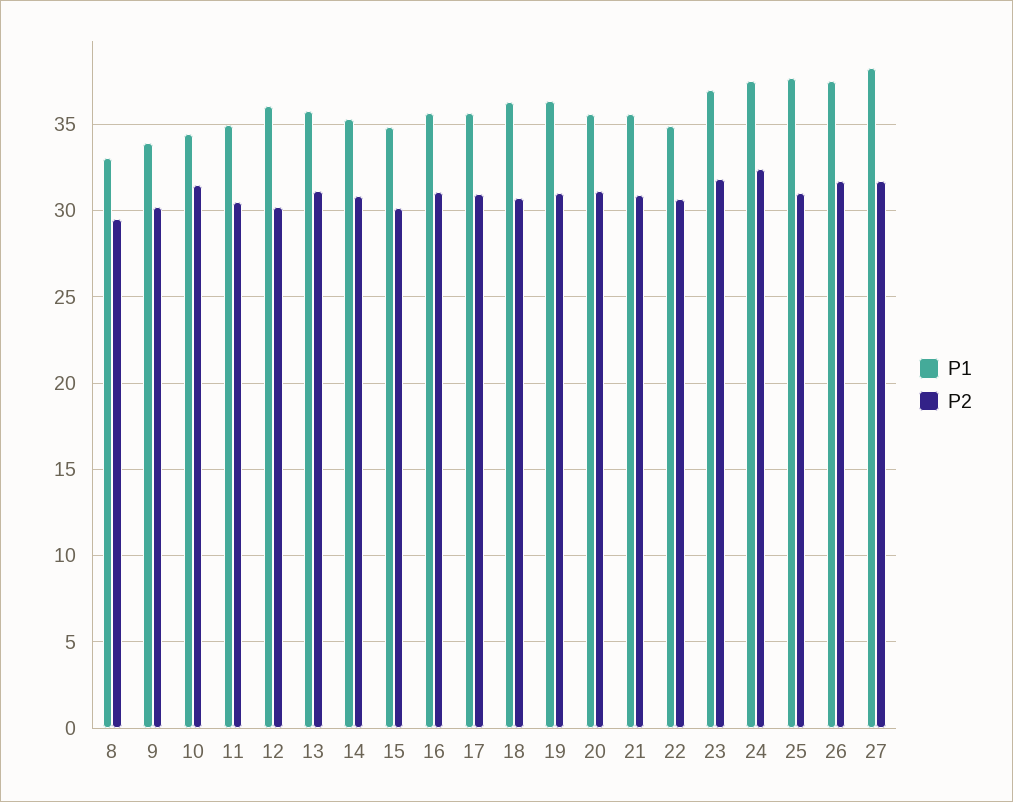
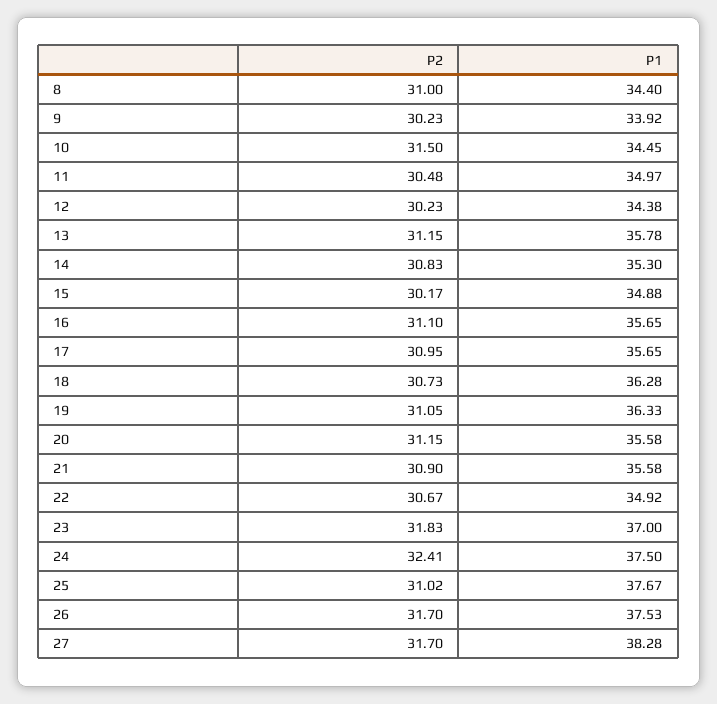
  {
    "P1": {
-     "8": 33,
+     "8": 34.4,
      "9": 33.92,
      "10": 34.45,
      "11": 34.97,
-     "12": 36,
+     "12": 34.38,
      "13": 35.78,
      "14": 35.3,
      "15": 34.88,
      "16": 35.65,
      "17": 35.65,
      "18": 36.28,
      "19": 36.33,
      "20": 35.58,
      "21": 35.58,
      "22": 34.92,
      "23": 37,
      "24": 37.5,
      "25": 37.67,
      "26": 37.53,
      "27": 38.28
    },
    "P2": {
-     "8": 29.5,
+     "8": 31,
      "9": 30.23,
      "10": 31.5,
      "11": 30.48,
      "12": 30.23,
      "13": 31.15,
      "14": 30.83,
      "15": 30.17,
      "16": 31.1,
      "17": 30.95,
      "18": 30.73,
      "19": 31.05,
      "20": 31.15,
      "21": 30.9,
      "22": 30.67,
      "23": 31.83,
      "24": 32.41,
      "25": 31.02,
      "26": 31.7,
      "27": 31.7
    }
  }

